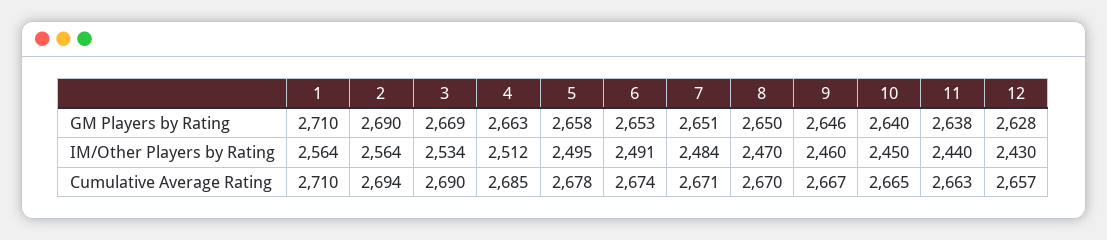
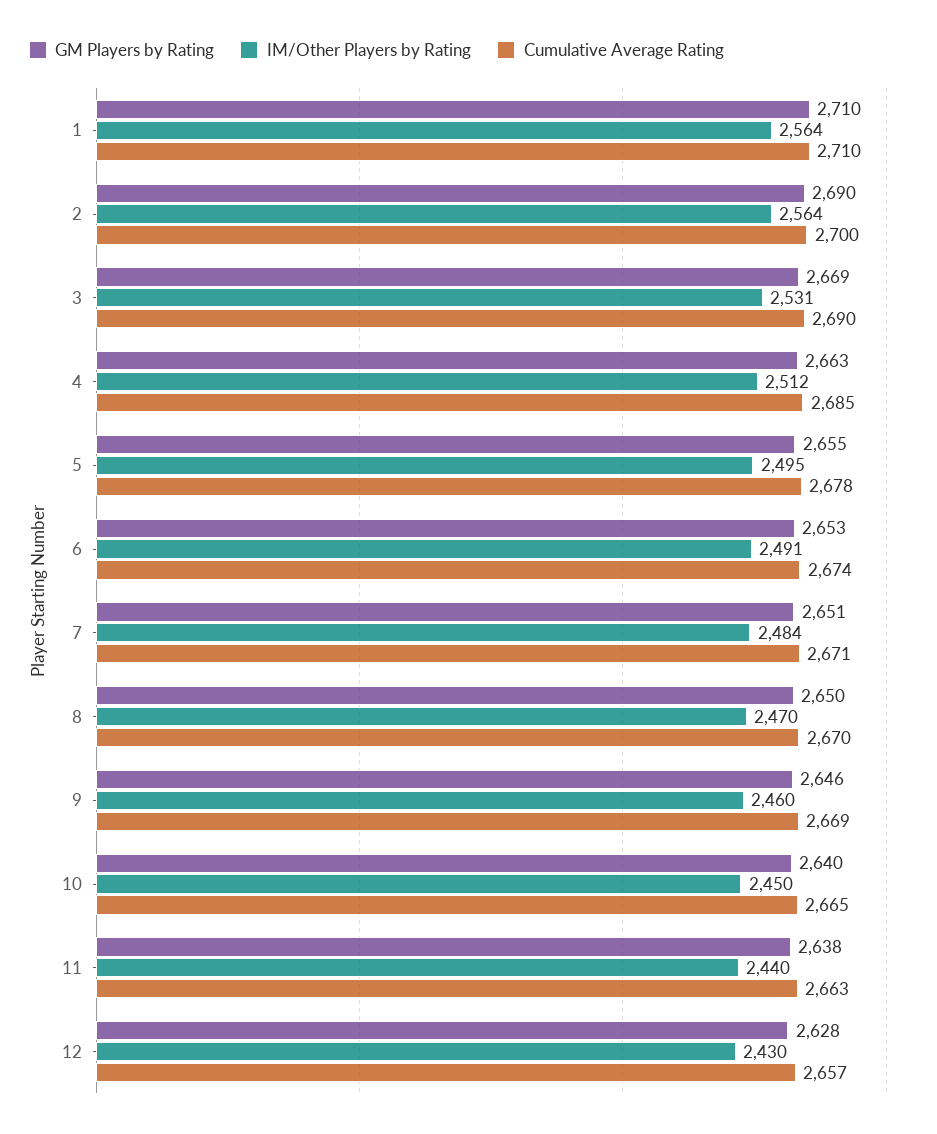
  {
    "GM Players by Rating": {
      "1": 2710,
      "2": 2690,
      "3": 2669,
      "4": 2663,
-     "5": 2658,
+     "5": 2655,
      "6": 2653,
      "7": 2651,
      "8": 2650,
      "9": 2646,
      "10": 2640,
      "11": 2638,
      "12": 2628
    },
    "IM/Other Players by Rating": {
      "1": 2564,
      "2": 2564,
-     "3": 2534,
+     "3": 2531,
      "4": 2512,
      "5": 2495,
      "6": 2491,
      "7": 2484,
      "8": 2470,
      "9": 2460,
      "10": 2450,
      "11": 2440,
      "12": 2430
    },
    "Cumulative Average Rating": {
      "1": 2710,
-     "2": 2694,
+     "2": 2700,
      "3": 2690,
      "4": 2685,
      "5": 2678,
      "6": 2674,
      "7": 2671,
      "8": 2670,
-     "9": 2667,
+     "9": 2669,
      "10": 2665,
      "11": 2663,
      "12": 2657
    }
  }

